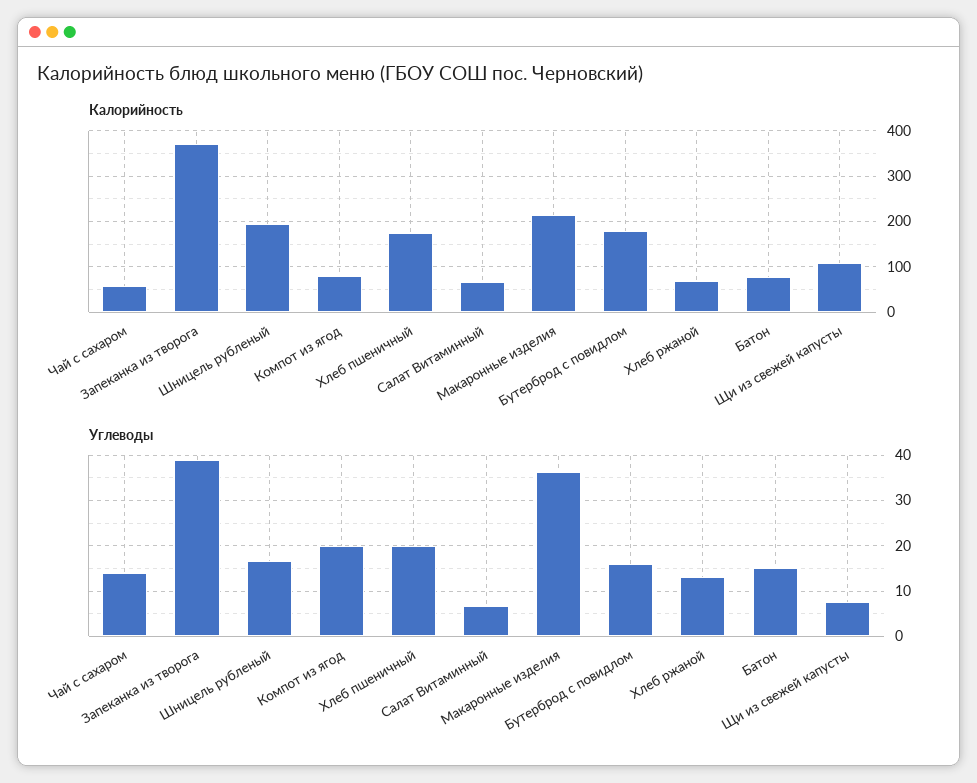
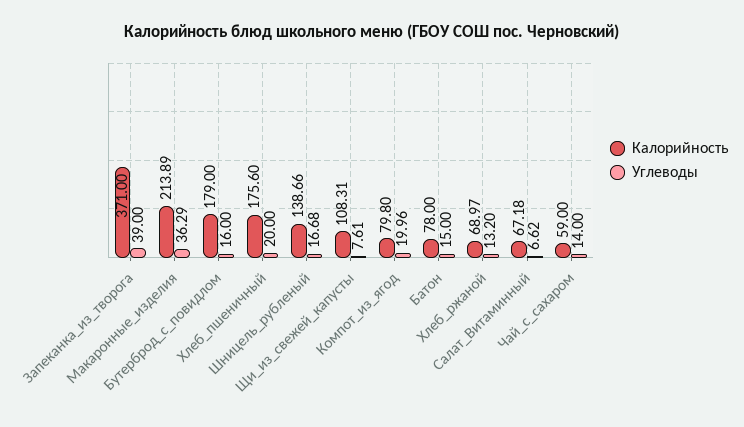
  {
    "Калорийность": {
      "Чай с сахаром": 59,
      "Запеканка из творога": 371,
-     "Шницель рубленый": 200,
+     "Шницель рубленый": 138.66,
      "Компот из ягод": 79.8,
      "Хлеб пшеничный": 175.6,
      "Салат Витаминный": 67.18,
      "Макаронные изделия": 213.89,
      "Бутерброд с повидлом": 179,
      "Хлеб ржаной": 68.97,
      "Батон": 78,
      "Щи из свежей капусты": 108.31
    },
    "Углеводы": {
      "Чай с сахаром": 14,
      "Запеканка из творога": 39,
      "Шницель рубленый": 16.68,
      "Компот из ягод": 19.96,
      "Хлеб пшеничный": 20,
      "Салат Витаминный": 6.62,
      "Макаронные изделия": 36.29,
      "Бутерброд с повидлом": 16,
      "Хлеб ржаной": 13.2,
      "Батон": 15,
      "Щи из свежей капусты": 7.61
    }
  }

